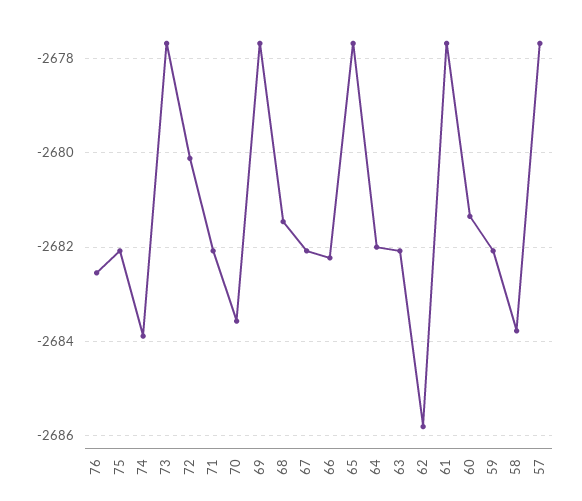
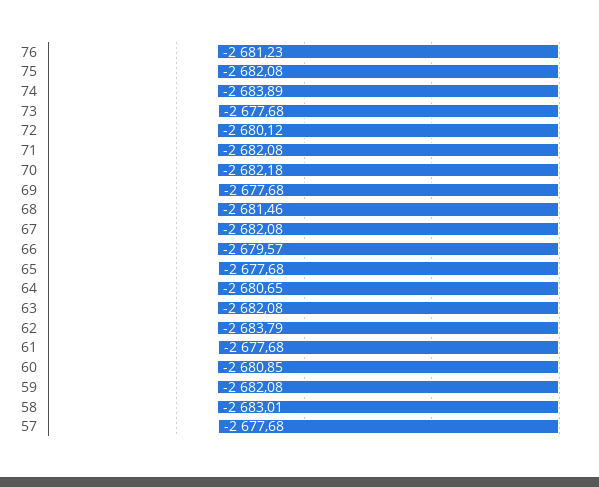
  {
-   "76": -2682.6,
+   "76": -2681.23,
    "75": -2682.08,
    "74": -2683.89,
    "73": -2677.68,
    "72": -2680.12,
    "71": -2682.08,
-   "70": -2683.6,
+   "70": -2682.18,
    "69": -2677.68,
    "68": -2681.46,
    "67": -2682.08,
-   "66": -2682.2,
+   "66": -2679.57,
    "65": -2677.68,
-   "64": -2682,
+   "64": -2680.65,
    "63": -2682.08,
-   "62": -2685.8,
+   "62": -2683.79,
    "61": -2677.68,
-   "60": -2681.4,
+   "60": -2680.85,
    "59": -2682.08,
-   "58": -2683.8,
+   "58": -2683.01,
    "57": -2677.68
  }

